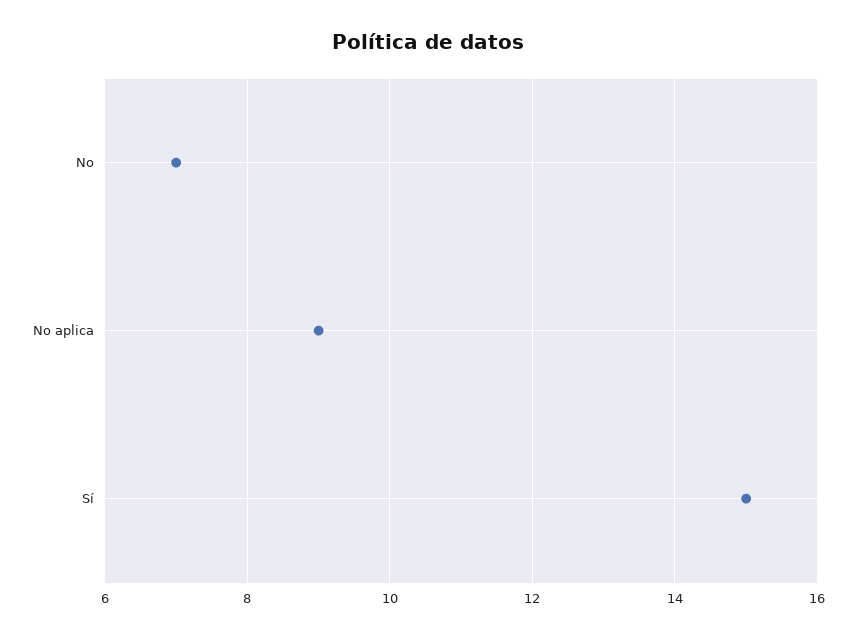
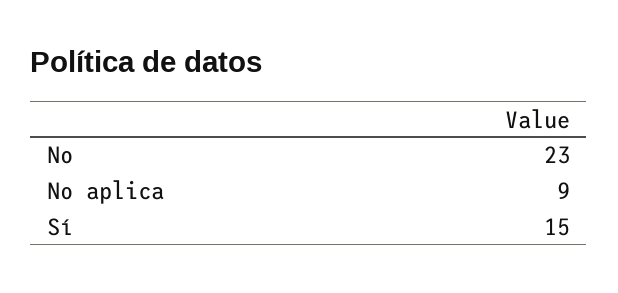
  {
-   "No": 7,
+   "No": 23,
    "No aplica": 9,
    "Sí": 15
  }

